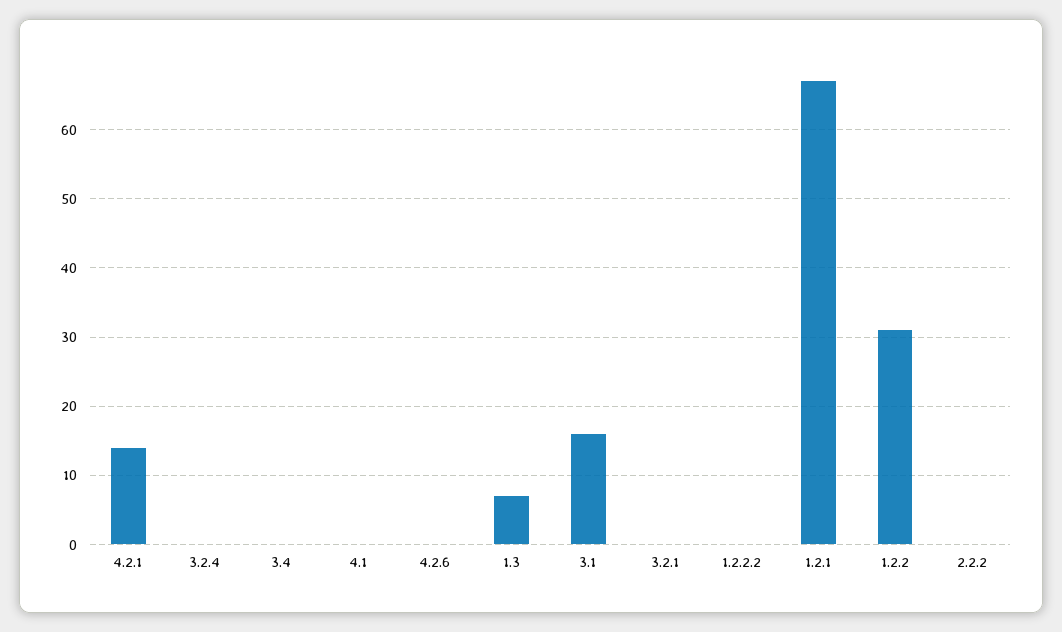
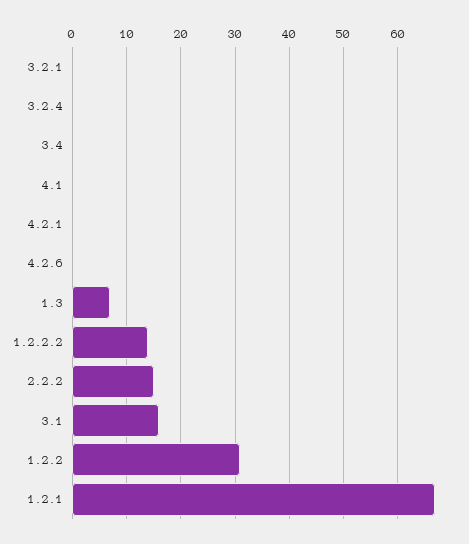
  {
-   "4.2.1": 14,
+   "4.2.1": 0,
    "3.2.4": 0,
    "3.4": 0,
    "4.1": 0,
    "4.2.6": 0,
    "1.3": 7,
    "3.1": 16,
    "3.2.1": 0,
-   "1.2.2.2": 0,
+   "1.2.2.2": 15,
    "1.2.1": 67,
    "1.2.2": 31,
-   "2.2.2": 0
+   "2.2.2": 15
  }

